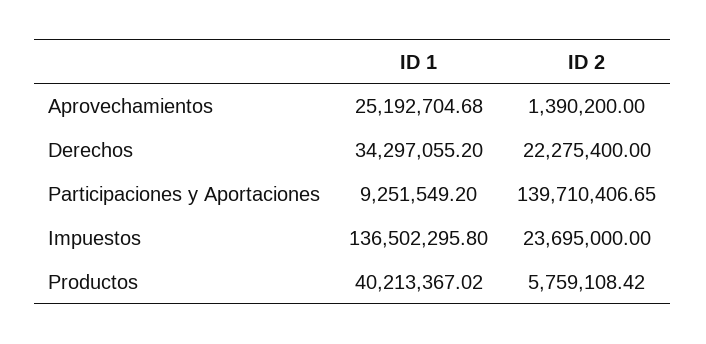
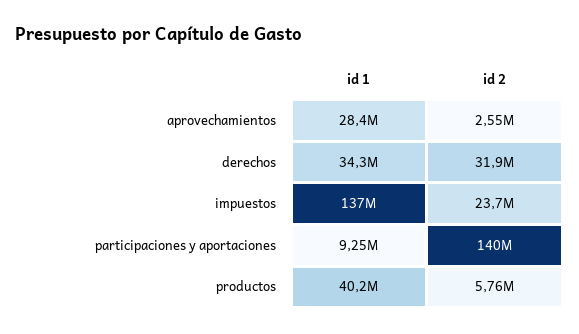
  {
    "ID 1": {
-     "Aprovechamientos": 25192704.68,
+     "Aprovechamientos": 28400000,
      "Derechos": 34297055.2,
      "Participaciones y Aportaciones": 9251549.2,
      "Impuestos": 136502295.8,
      "Productos": 40213367.02
    },
    "ID 2": {
-     "Aprovechamientos": 1390200,
+     "Aprovechamientos": 2550000,
-     "Derechos": 22275400,
+     "Derechos": 31900000,
      "Participaciones y Aportaciones": 139710406.65,
      "Impuestos": 23695000,
      "Productos": 5759108.42
    }
  }

